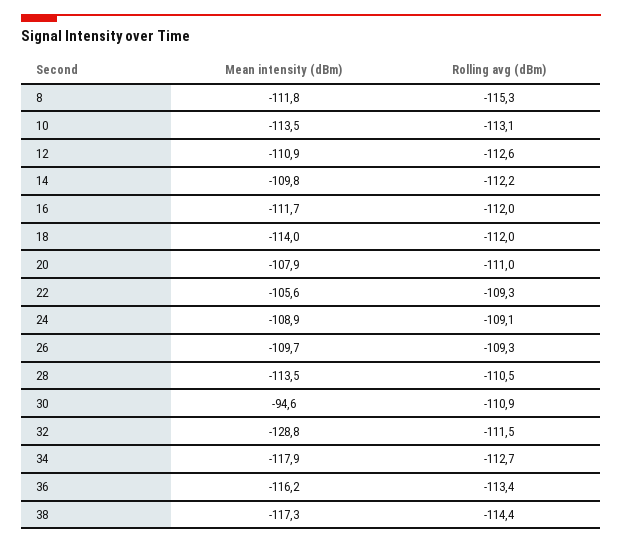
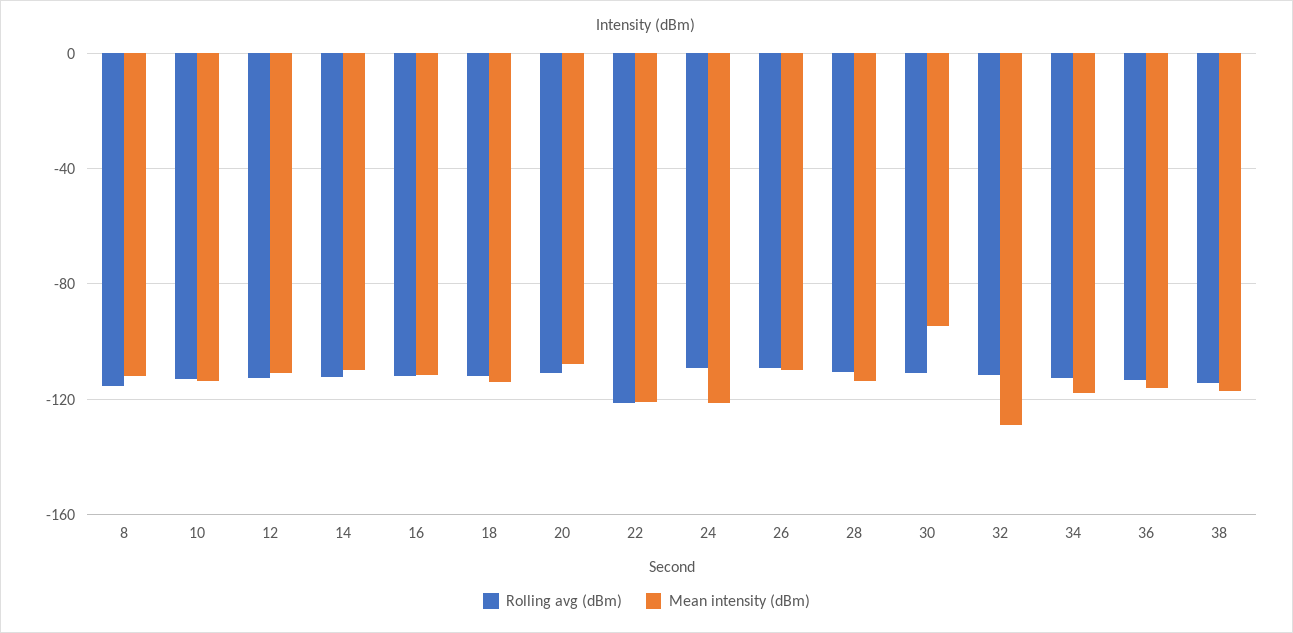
  {
    "Mean intensity (dBm)": {
      "8": -111.8,
      "10": -113.5,
      "12": -110.9,
      "14": -109.8,
      "16": -111.7,
      "18": -114,
      "20": -107.9,
-     "22": -105.6,
+     "22": -120,
-     "24": -108.9,
+     "24": -120,
      "26": -109.7,
      "28": -113.5,
      "30": -94.6,
      "32": -128.8,
      "34": -117.9,
      "36": -116.2,
      "38": -117.3
    },
    "Rolling avg (dBm)": {
      "8": -115.3,
      "10": -113.1,
      "12": -112.6,
      "14": -112.2,
      "16": -112,
      "18": -112,
      "20": -111,
-     "22": -109.3,
+     "22": -120,
      "24": -109.1,
      "26": -109.3,
      "28": -110.5,
      "30": -110.9,
      "32": -111.5,
      "34": -112.7,
      "36": -113.4,
      "38": -114.4
    }
  }

